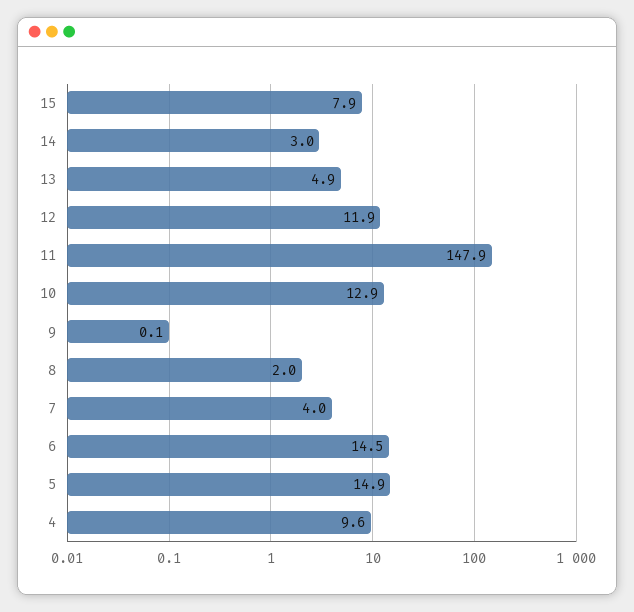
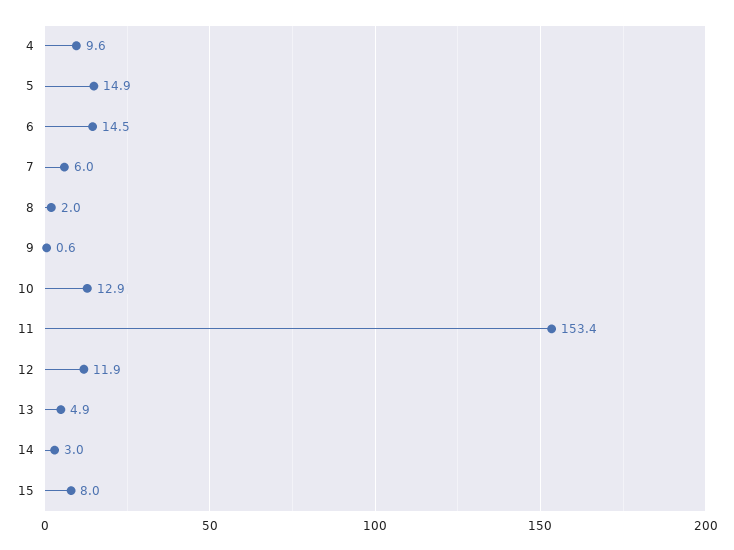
  {
-   "15": 7.9,
+   "15": 8,
    "14": 3,
    "13": 4.9,
    "12": 11.9,
-   "11": 147.9,
+   "11": 153.4,
    "10": 12.9,
-   "9": 0.1,
+   "9": 0.6,
    "8": 2,
-   "7": 4,
+   "7": 6,
    "6": 14.5,
    "5": 14.9,
    "4": 9.6
  }

